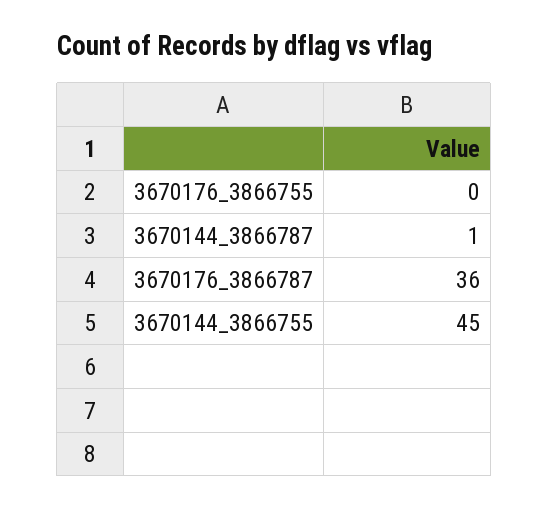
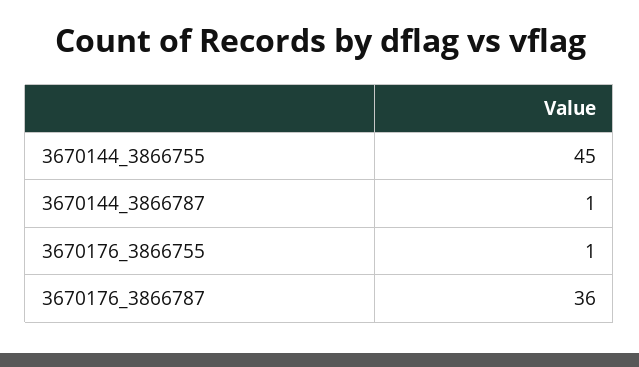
  {
-   "3670176_3866755": 0,
+   "3670176_3866755": 1,
    "3670144_3866787": 1,
    "3670176_3866787": 36,
    "3670144_3866755": 45
  }

